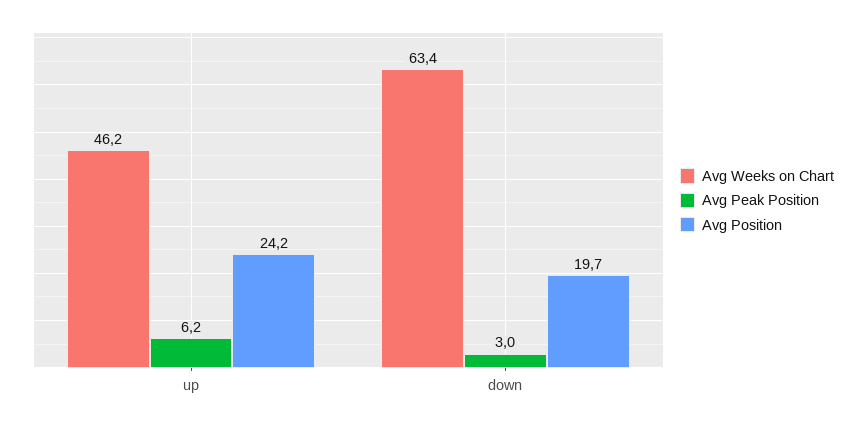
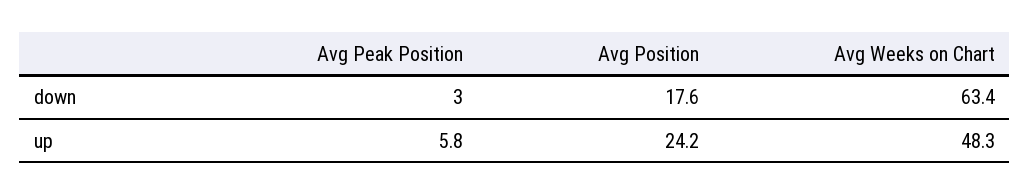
  {
    "Avg Weeks on Chart": {
-     "up": 46.2,
+     "up": 48.3,
      "down": 63.4
    },
    "Avg Peak Position": {
-     "up": 6.2,
+     "up": 5.8,
      "down": 3
    },
    "Avg Position": {
      "up": 24.2,
-     "down": 19.7
+     "down": 17.6
    }
  }

